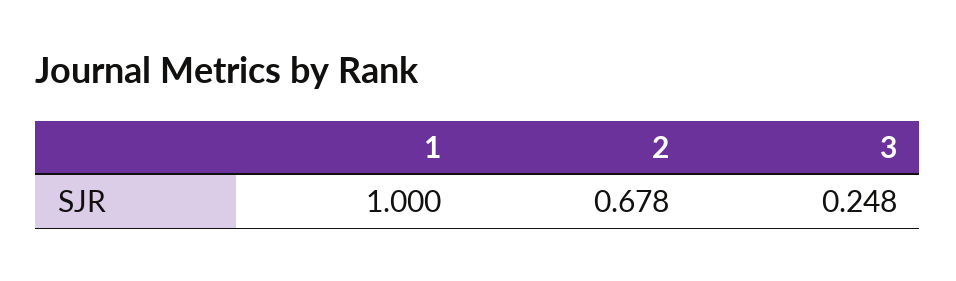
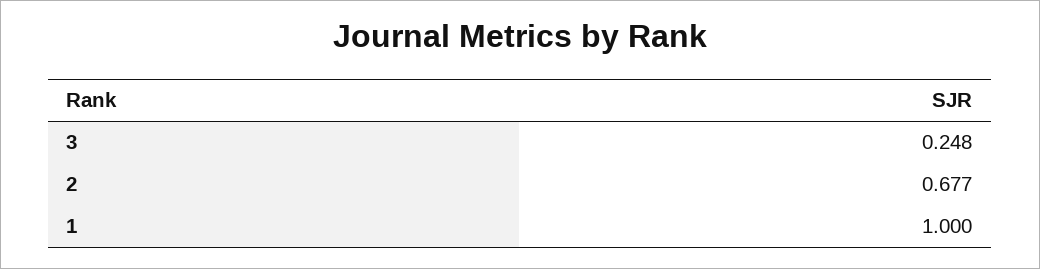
  {
    "1": 1,
-   "2": 0.678,
+   "2": 0.677,
    "3": 0.248
  }

